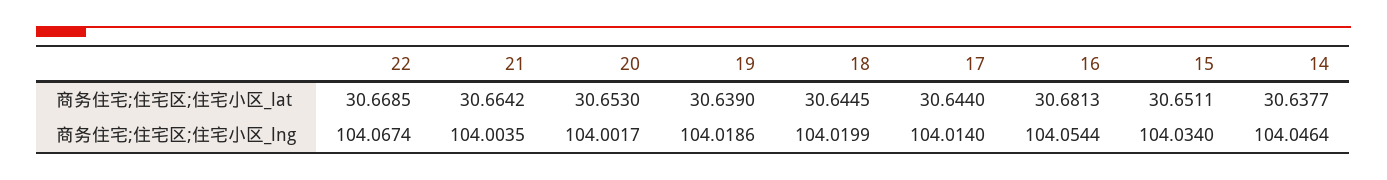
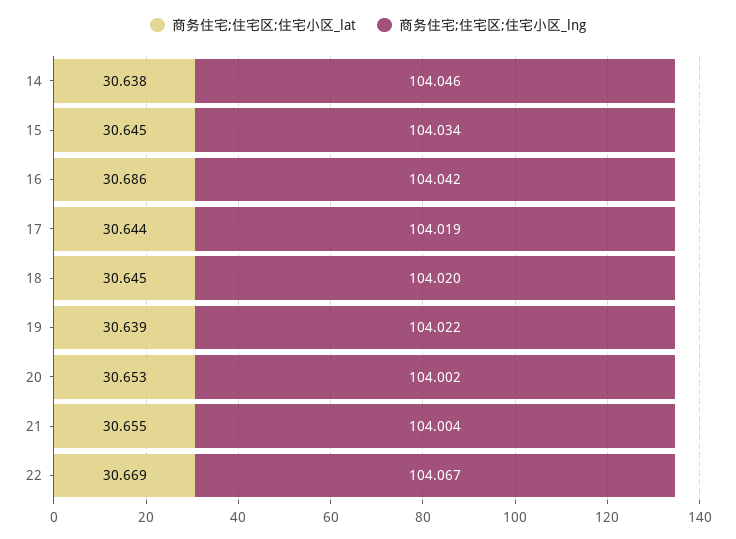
  {
    "商务住宅;住宅区;住宅小区_lat": {
      "22": 30.6685,
-     "21": 30.6642,
+     "21": 30.655,
      "20": 30.653,
      "19": 30.639,
      "18": 30.6445,
      "17": 30.644,
-     "16": 30.6813,
+     "16": 30.686,
-     "15": 30.6511,
+     "15": 30.645,
      "14": 30.6377
    },
    "商务住宅;住宅区;住宅小区_lng": {
      "22": 104.0674,
      "21": 104.0035,
      "20": 104.0017,
-     "19": 104.0186,
+     "19": 104.022,
      "18": 104.0199,
-     "17": 104.014,
+     "17": 104.019,
-     "16": 104.0544,
+     "16": 104.042,
      "15": 104.034,
      "14": 104.0464
    }
  }

